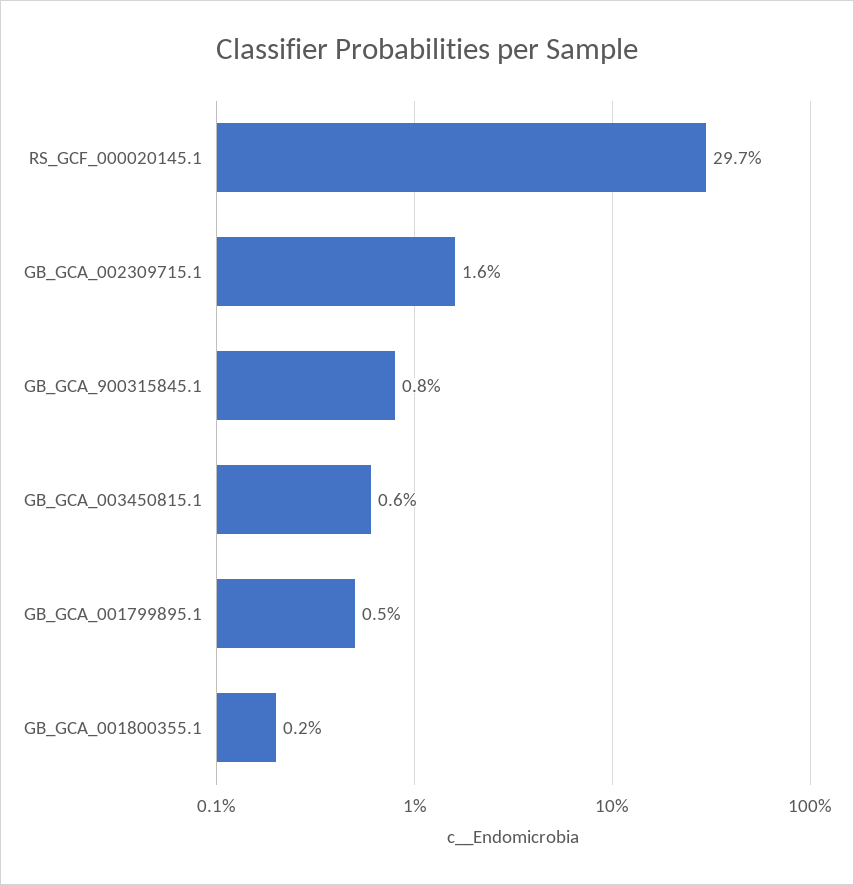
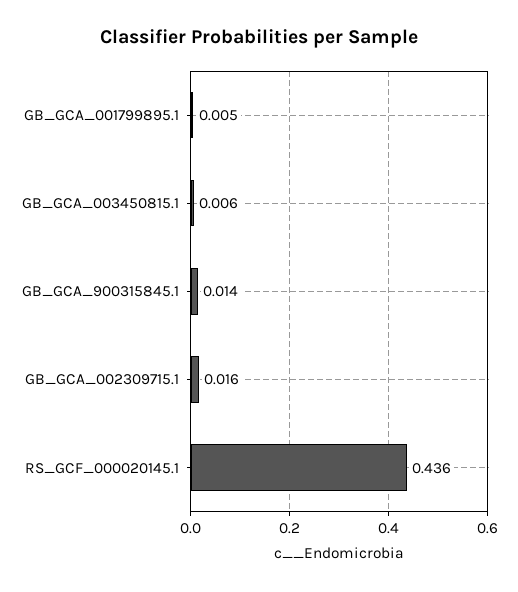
  {
-   "RS_GCF_000020145.1": 0.297,
+   "RS_GCF_000020145.1": 0.436,
    "GB_GCA_002309715.1": 0.016,
-   "GB_GCA_900315845.1": 0.008,
+   "GB_GCA_900315845.1": 0.014,
    "GB_GCA_003450815.1": 0.006,
-   "GB_GCA_001799895.1": 0.005,
+   "GB_GCA_001799895.1": 0.005
-   "GB_GCA_001800355.1": 0.002
  }

